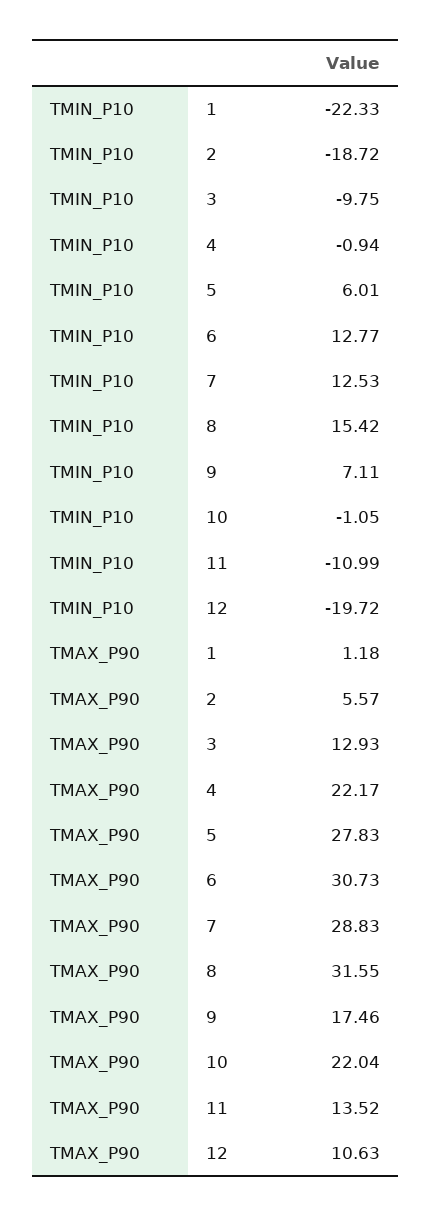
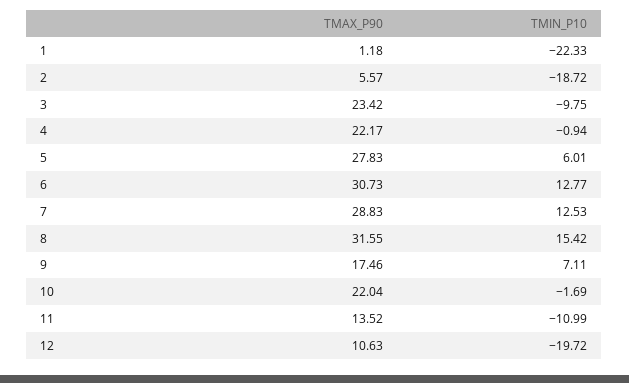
  {
    "TMIN_P10": {
      "1": -22.33,
      "2": -18.72,
      "3": -9.75,
      "4": -0.94,
      "5": 6.01,
      "6": 12.77,
      "7": 12.53,
      "8": 15.42,
      "9": 7.11,
-     "10": -1.05,
+     "10": -1.69,
      "11": -10.99,
      "12": -19.72
    },
    "TMAX_P90": {
      "1": 1.18,
      "2": 5.57,
-     "3": 12.93,
+     "3": 23.42,
      "4": 22.17,
      "5": 27.83,
      "6": 30.73,
      "7": 28.83,
      "8": 31.55,
      "9": 17.46,
      "10": 22.04,
      "11": 13.52,
      "12": 10.63
    }
  }

